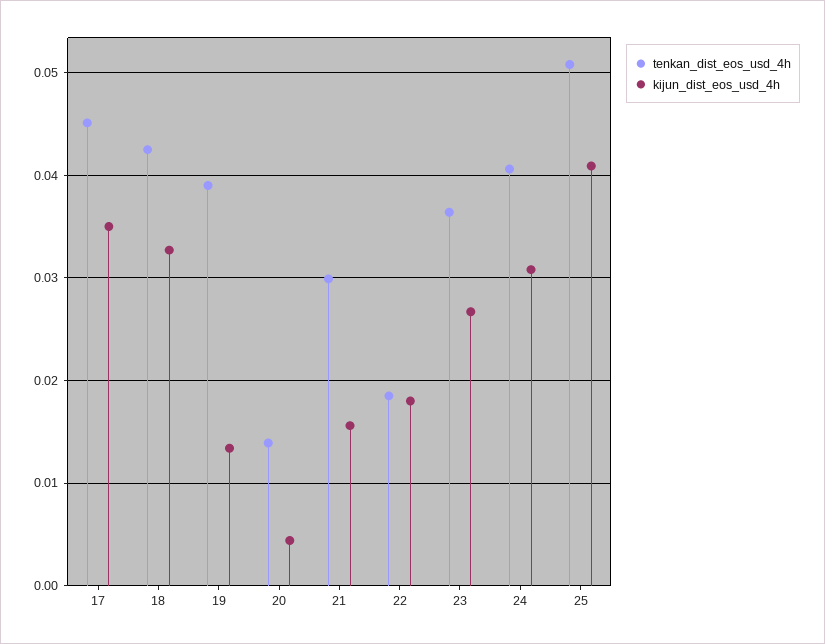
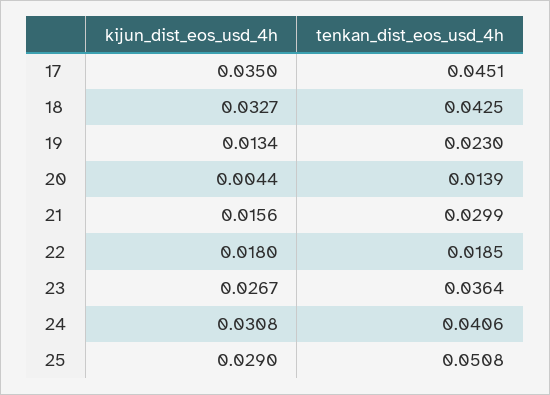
  {
    "tenkan_dist_eos_usd_4h": {
      "17": 0.0451,
      "18": 0.0425,
-     "19": 0.039,
+     "19": 0.023,
      "20": 0.0139,
      "21": 0.0299,
      "22": 0.0185,
      "23": 0.0364,
      "24": 0.0406,
      "25": 0.0508
    },
    "kijun_dist_eos_usd_4h": {
      "17": 0.035,
      "18": 0.0327,
      "19": 0.0134,
      "20": 0.0044,
      "21": 0.0156,
      "22": 0.018,
      "23": 0.0267,
      "24": 0.0308,
-     "25": 0.041
+     "25": 0.029
    }
  }

